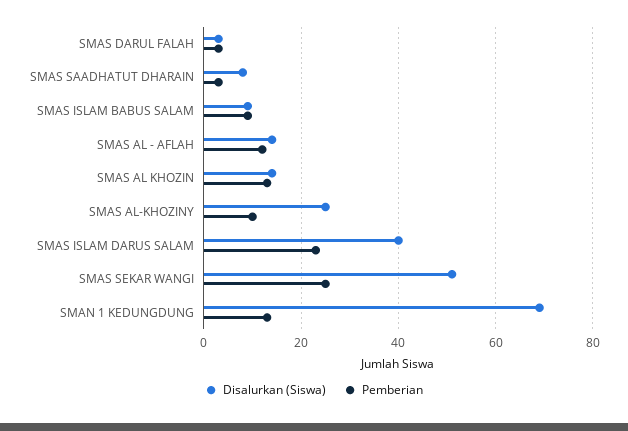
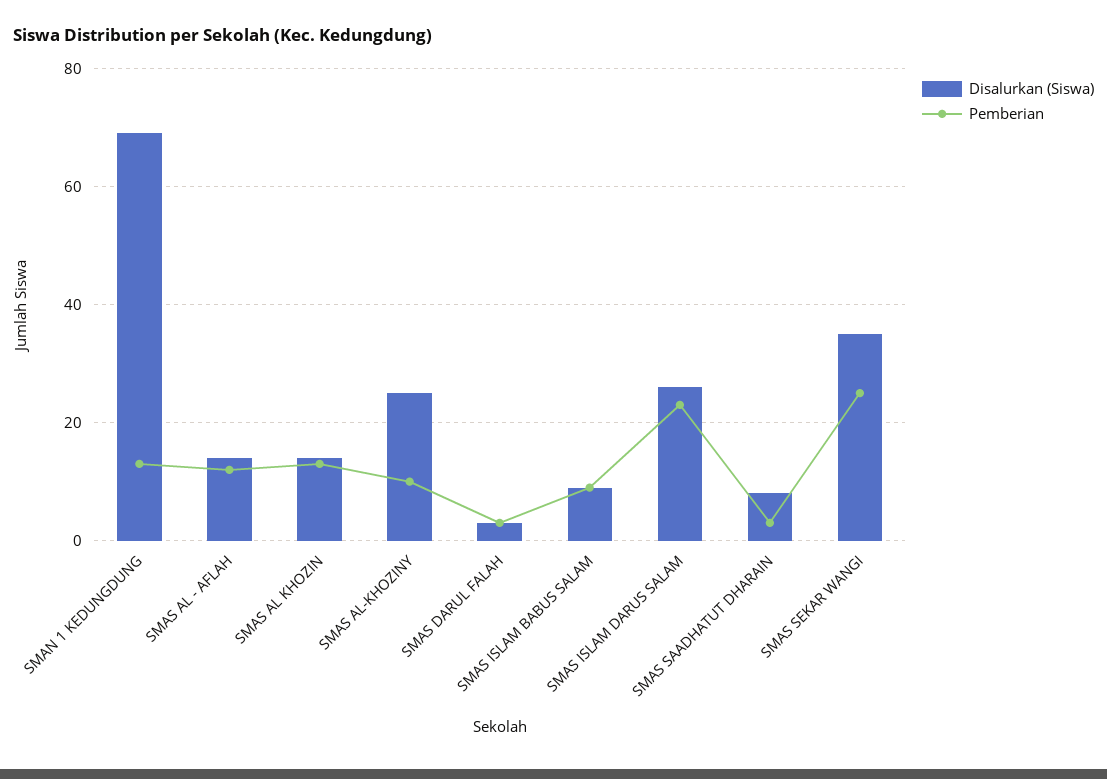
  {
    "Disalurkan (Siswa)": {
      "SMAS DARUL FALAH": 5,
      "SMAS SAADHATUT DHARAIN": 10,
      "SMAS ISLAM BABUS SALAM": 10,
      "SMAS AL - AFLAH": 15,
      "SMAS AL KHOZIN": 15,
      "SMAS AL-KHOZINY": 25,
-     "SMAS ISLAM DARUS SALAM": 40,
+     "SMAS ISLAM DARUS SALAM": 25,
-     "SMAS SEKAR WANGI": 50,
+     "SMAS SEKAR WANGI": 35,
      "SMAN 1 KEDUNGDUNG": 70
    },
    "Pemberian": {
      "SMAS DARUL FALAH": 5,
      "SMAS SAADHATUT DHARAIN": 5,
      "SMAS ISLAM BABUS SALAM": 10,
      "SMAS AL - AFLAH": 10,
      "SMAS AL KHOZIN": 15,
      "SMAS AL-KHOZINY": 10,
      "SMAS ISLAM DARUS SALAM": 25,
      "SMAS SEKAR WANGI": 25,
      "SMAN 1 KEDUNGDUNG": 15
    }
  }

